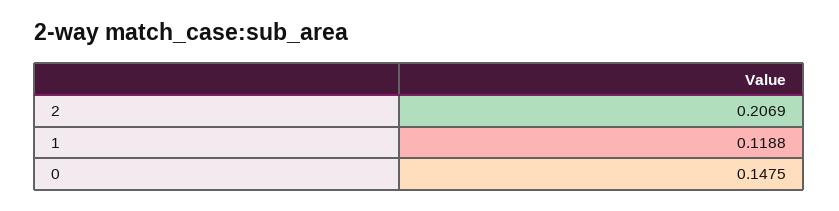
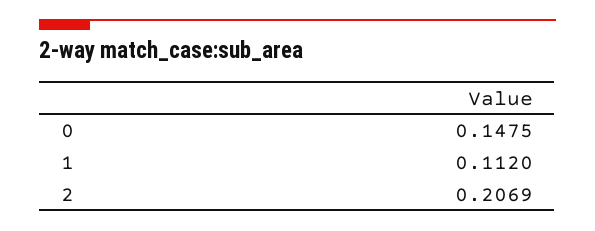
  {
    "2": 0.2069,
-   "1": 0.1188,
+   "1": 0.112,
    "0": 0.1475
  }

